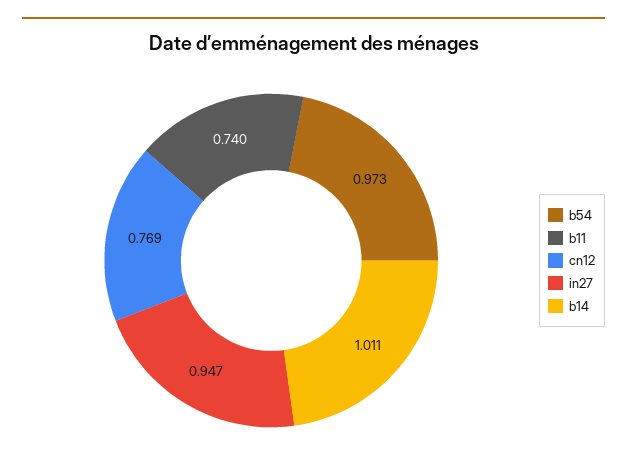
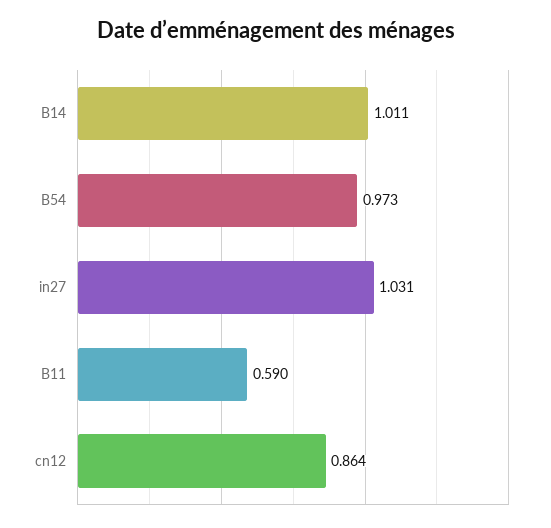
  {
    "b54": 0.973,
-   "b11": 0.74,
+   "b11": 0.59,
-   "cn12": 0.769,
+   "cn12": 0.864,
-   "in27": 0.947,
+   "in27": 1.031,
    "b14": 1.011
  }

